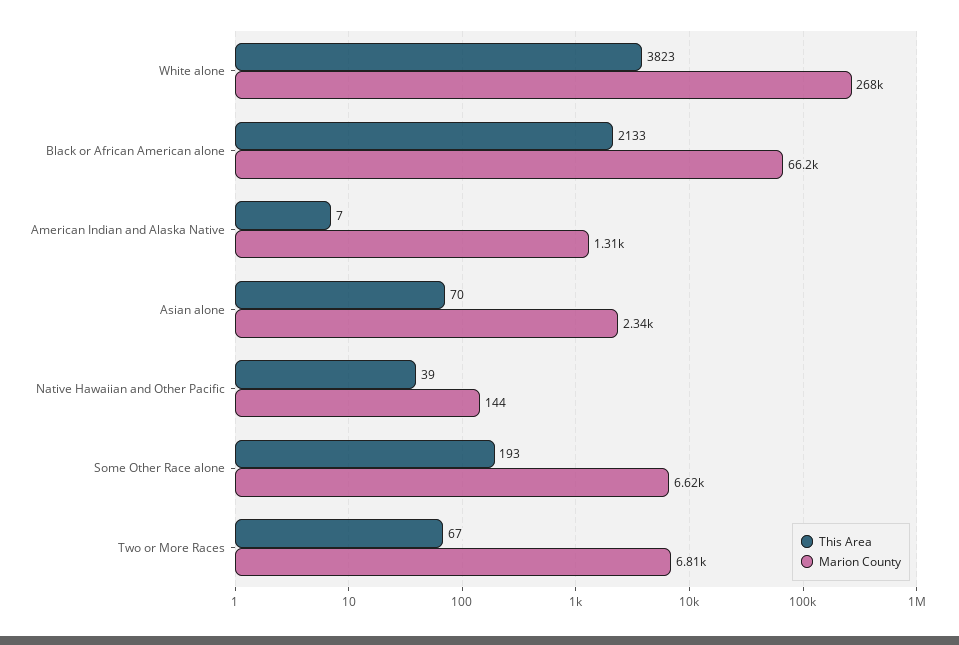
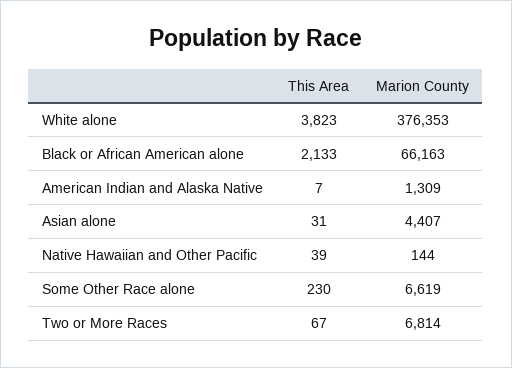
  {
    "This Area": {
      "White alone": 3823,
      "Black or African American alone": 2133,
      "American Indian and Alaska Native": 7,
-     "Asian alone": 70,
+     "Asian alone": 31,
      "Native Hawaiian and Other Pacific": 39,
-     "Some Other Race alone": 193,
+     "Some Other Race alone": 230,
      "Two or More Races": 67
    },
    "Marion County": {
-     "White alone": 268000,
+     "White alone": 376353,
      "Black or African American alone": 66163,
      "American Indian and Alaska Native": 1309,
-     "Asian alone": 2340,
+     "Asian alone": 4407,
      "Native Hawaiian and Other Pacific": 144,
      "Some Other Race alone": 6619,
      "Two or More Races": 6814
    }
  }

